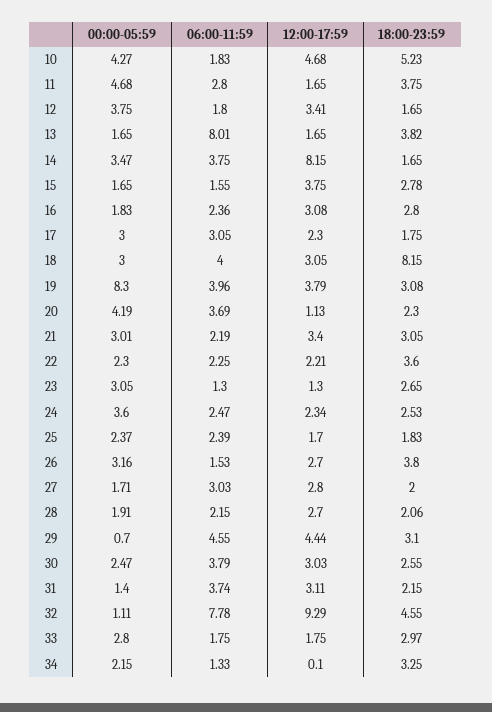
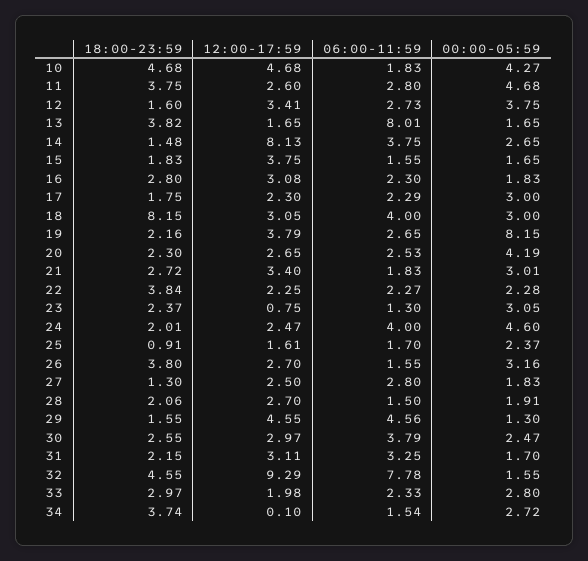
  {
    "00:00-05:59": {
      "10": 4.27,
      "11": 4.68,
      "12": 3.75,
      "13": 1.65,
-     "14": 3.47,
+     "14": 2.65,
      "15": 1.65,
      "16": 1.83,
      "17": 3,
      "18": 3,
-     "19": 8.3,
+     "19": 8.15,
      "20": 4.19,
      "21": 3.01,
-     "22": 2.3,
+     "22": 2.28,
      "23": 3.05,
-     "24": 3.6,
+     "24": 4.6,
      "25": 2.37,
      "26": 3.16,
-     "27": 1.71,
+     "27": 1.83,
      "28": 1.91,
-     "29": 0.7,
+     "29": 1.3,
      "30": 2.47,
-     "31": 1.4,
+     "31": 1.7,
-     "32": 1.11,
+     "32": 1.55,
      "33": 2.8,
-     "34": 2.15
+     "34": 2.72
    },
    "06:00-11:59": {
      "10": 1.83,
      "11": 2.8,
-     "12": 1.8,
+     "12": 2.73,
      "13": 8.01,
      "14": 3.75,
      "15": 1.55,
-     "16": 2.36,
+     "16": 2.3,
-     "17": 3.05,
+     "17": 2.29,
      "18": 4,
-     "19": 3.96,
+     "19": 2.65,
-     "20": 3.69,
+     "20": 2.53,
-     "21": 2.19,
+     "21": 1.83,
-     "22": 2.25,
+     "22": 2.27,
      "23": 1.3,
-     "24": 2.47,
+     "24": 4,
-     "25": 2.39,
+     "25": 1.7,
-     "26": 1.53,
+     "26": 1.55,
-     "27": 3.03,
+     "27": 2.8,
-     "28": 2.15,
+     "28": 1.5,
-     "29": 4.55,
+     "29": 4.56,
      "30": 3.79,
-     "31": 3.74,
+     "31": 3.25,
      "32": 7.78,
-     "33": 1.75,
+     "33": 2.33,
-     "34": 1.33
+     "34": 1.54
    },
    "12:00-17:59": {
      "10": 4.68,
-     "11": 1.65,
+     "11": 2.6,
      "12": 3.41,
      "13": 1.65,
-     "14": 8.15,
+     "14": 8.13,
      "15": 3.75,
      "16": 3.08,
      "17": 2.3,
      "18": 3.05,
      "19": 3.79,
-     "20": 1.13,
+     "20": 2.65,
      "21": 3.4,
-     "22": 2.21,
+     "22": 2.25,
-     "23": 1.3,
+     "23": 0.75,
-     "24": 2.34,
+     "24": 2.47,
-     "25": 1.7,
+     "25": 1.61,
      "26": 2.7,
-     "27": 2.8,
+     "27": 2.5,
      "28": 2.7,
-     "29": 4.44,
+     "29": 4.55,
-     "30": 3.03,
+     "30": 2.97,
      "31": 3.11,
      "32": 9.29,
-     "33": 1.75,
+     "33": 1.98,
      "34": 0.1
    },
    "18:00-23:59": {
-     "10": 5.23,
+     "10": 4.68,
      "11": 3.75,
-     "12": 1.65,
+     "12": 1.6,
      "13": 3.82,
-     "14": 1.65,
+     "14": 1.48,
-     "15": 2.78,
+     "15": 1.83,
      "16": 2.8,
      "17": 1.75,
      "18": 8.15,
-     "19": 3.08,
+     "19": 2.16,
      "20": 2.3,
-     "21": 3.05,
+     "21": 2.72,
-     "22": 3.6,
+     "22": 3.84,
-     "23": 2.65,
+     "23": 2.37,
-     "24": 2.53,
+     "24": 2.01,
-     "25": 1.83,
+     "25": 0.91,
      "26": 3.8,
-     "27": 2,
+     "27": 1.3,
      "28": 2.06,
-     "29": 3.1,
+     "29": 1.55,
      "30": 2.55,
      "31": 2.15,
      "32": 4.55,
      "33": 2.97,
-     "34": 3.25
+     "34": 3.74
    }
  }

